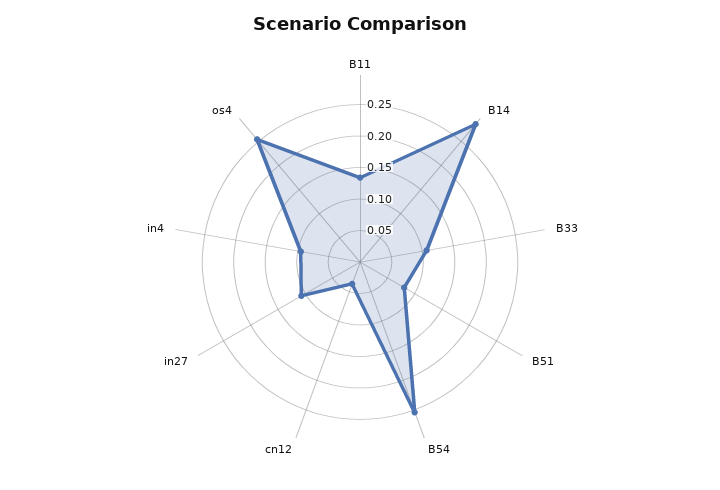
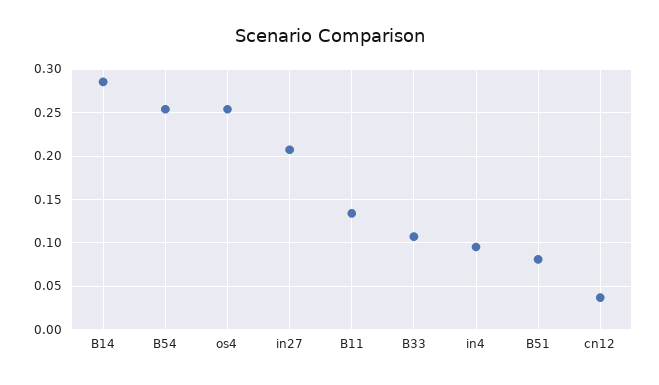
  {
    "B11": 0.13,
    "B14": 0.29,
    "B33": 0.11,
    "B51": 0.08,
    "B54": 0.25,
    "cn12": 0.04,
-   "in27": 0.1,
+   "in27": 0.21,
    "in4": 0.1,
    "os4": 0.25
  }

